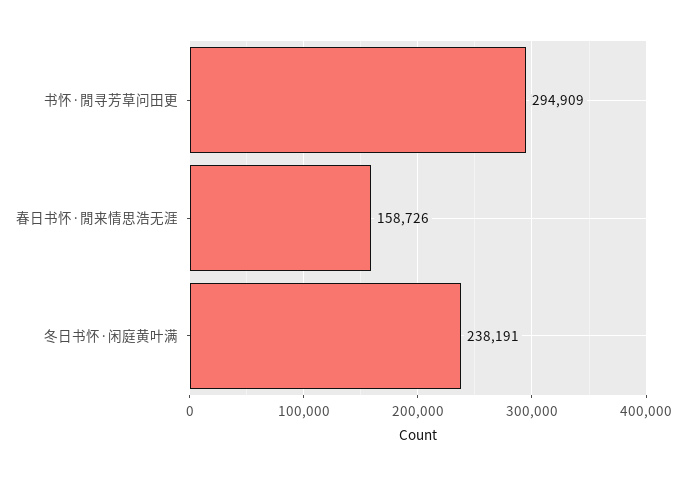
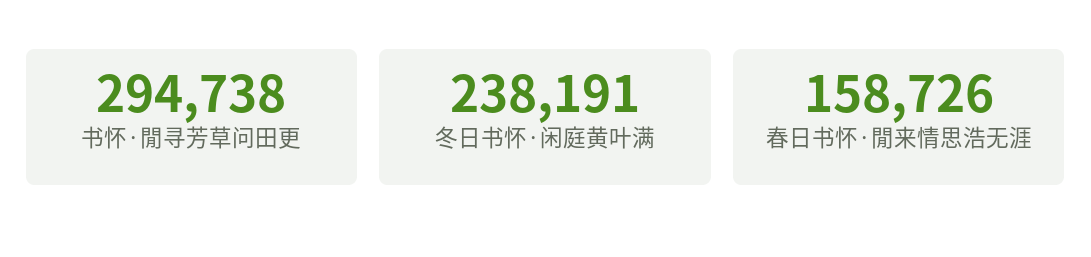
  {
-   "书怀·閒寻芳草问田更": 294909,
+   "书怀·閒寻芳草问田更": 294738,
    "春日书怀·閒来情思浩无涯": 158726,
    "冬日书怀·闲庭黄叶满": 238191
  }

